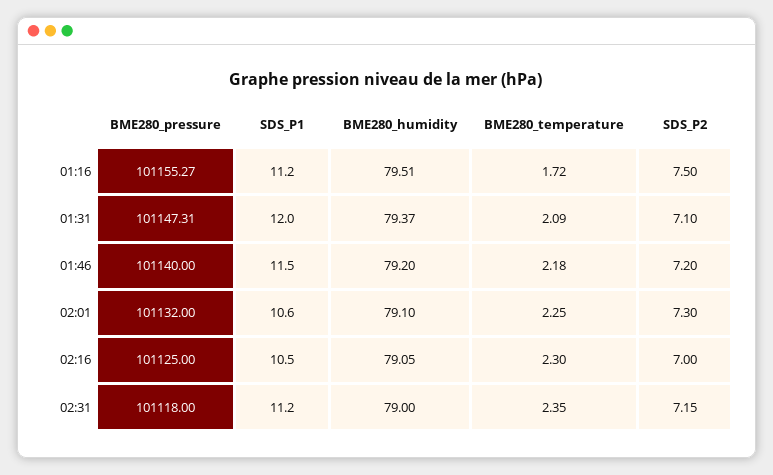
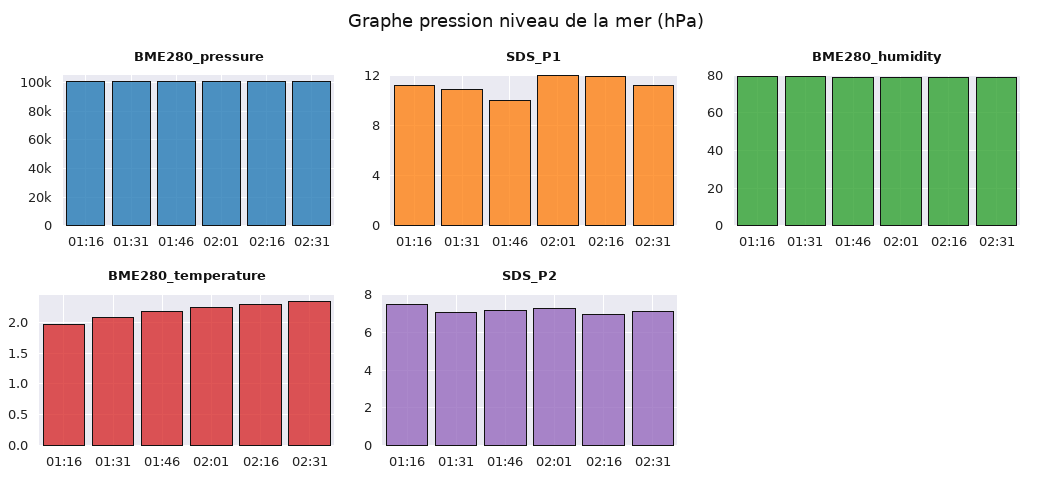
  {
    "BME280_pressure": {
      "01:16": 101155.27,
      "01:31": 101147.31,
      "01:46": 101140,
      "02:01": 101132,
      "02:16": 101125,
      "02:31": 101118
    },
    "SDS_P1": {
      "01:16": 11.2,
-     "01:31": 12,
+     "01:31": 11,
-     "01:46": 11.5,
+     "01:46": 10,
-     "02:01": 10.6,
+     "02:01": 12,
-     "02:16": 10.5,
+     "02:16": 12,
      "02:31": 11.2
    },
    "BME280_humidity": {
      "01:16": 79.51,
      "01:31": 79.37,
      "01:46": 79.2,
      "02:01": 79.1,
      "02:16": 79.05,
      "02:31": 79
    },
    "BME280_temperature": {
-     "01:16": 1.72,
+     "01:16": 2,
      "01:31": 2.09,
      "01:46": 2.18,
      "02:01": 2.25,
      "02:16": 2.3,
      "02:31": 2.35
    },
    "SDS_P2": {
      "01:16": 7.5,
      "01:31": 7.1,
      "01:46": 7.2,
      "02:01": 7.3,
      "02:16": 7,
      "02:31": 7.15
    }
  }

